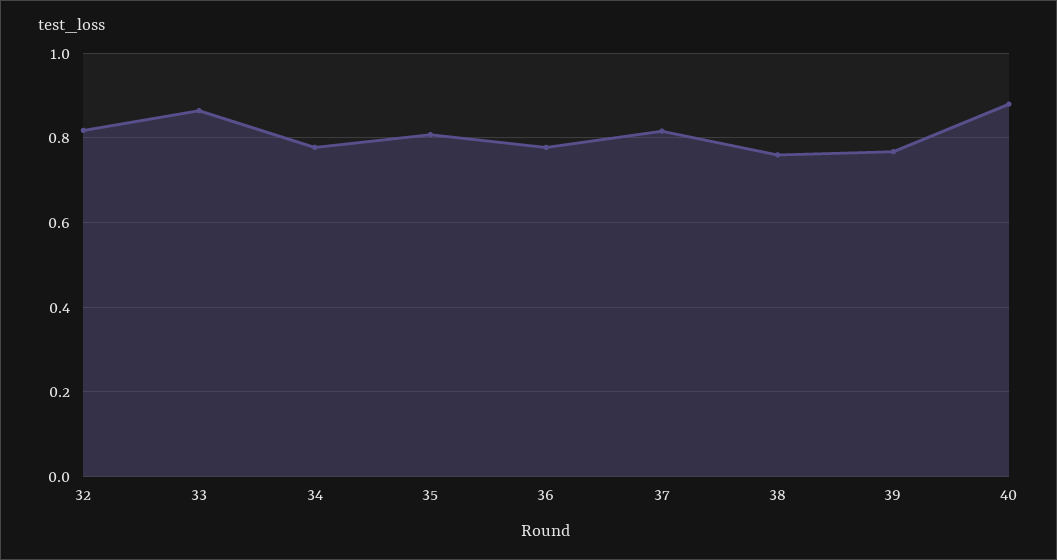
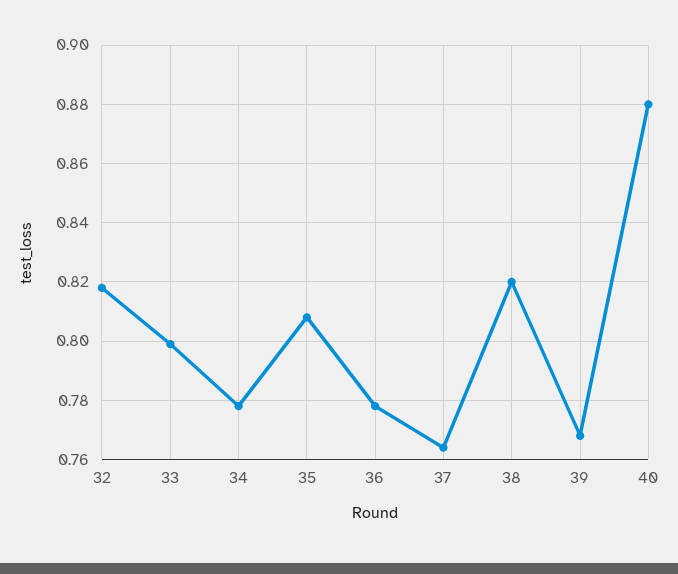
  {
    "32": 0.82,
-   "33": 0.86,
+   "33": 0.8,
    "34": 0.78,
    "35": 0.81,
    "36": 0.78,
-   "37": 0.82,
+   "37": 0.765,
-   "38": 0.76,
+   "38": 0.82,
    "39": 0.77,
    "40": 0.88
  }

